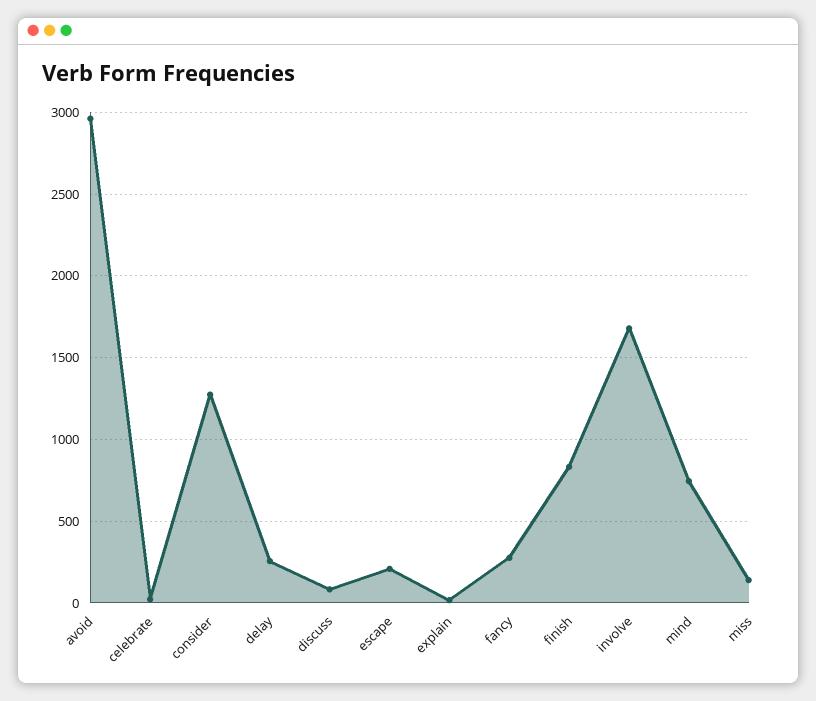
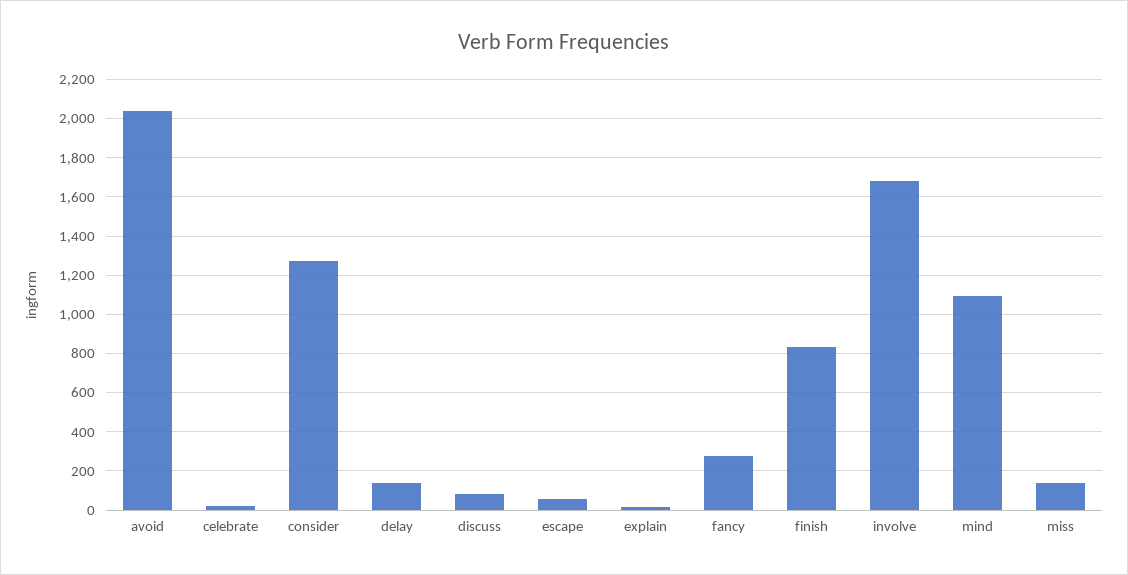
  {
-   "avoid": 2950,
+   "avoid": 2050,
    "celebrate": 0,
    "consider": 1250,
-   "delay": 250,
+   "delay": 150,
    "discuss": 100,
-   "escape": 200,
+   "escape": 50,
    "explain": 0,
    "fancy": 300,
    "finish": 850,
    "involve": 1700,
-   "mind": 750,
+   "mind": 1100,
    "miss": 150
  }

